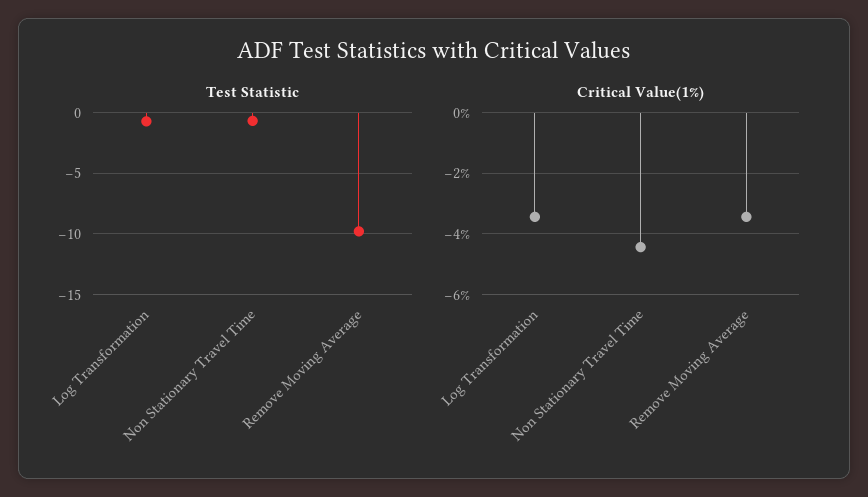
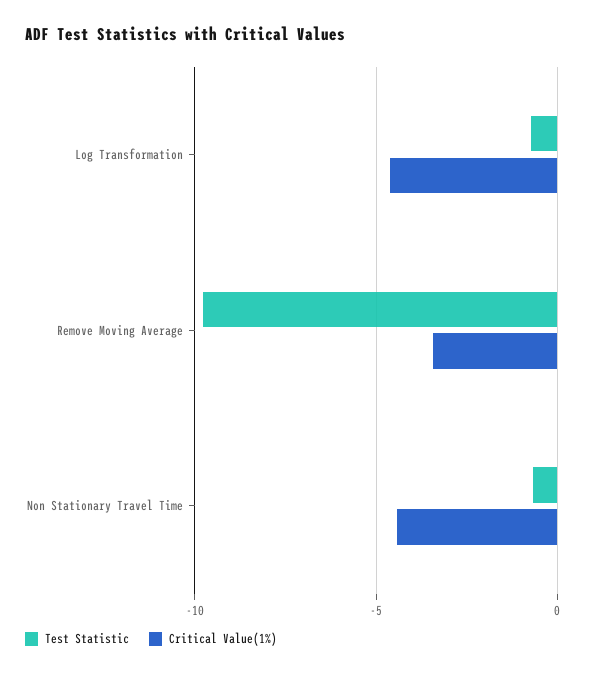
  {
    "Test Statistic": {
      "Log Transformation": -0.5,
      "Non Stationary Travel Time": -0.5,
      "Remove Moving Average": -10
    },
    "Critical Value(1%)": {
-     "Log Transformation": -3.4,
+     "Log Transformation": -4.5,
      "Non Stationary Travel Time": -4.4,
      "Remove Moving Average": -3.4
    }
  }

